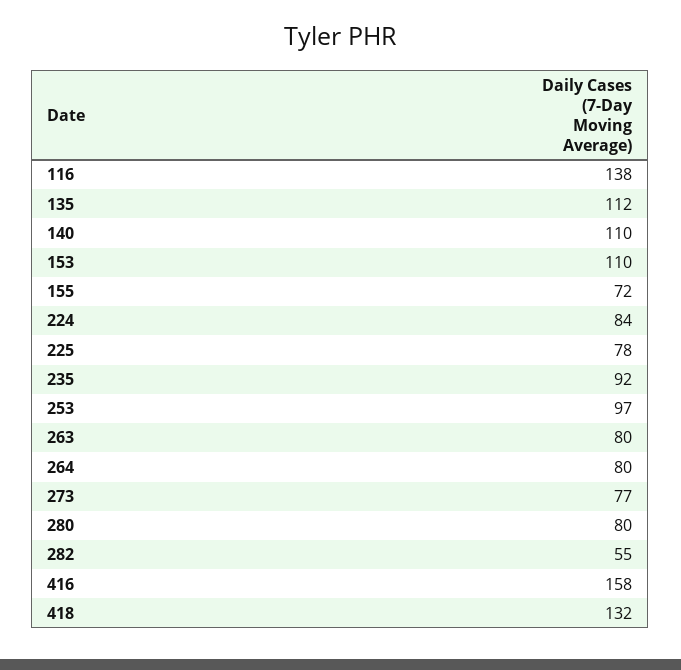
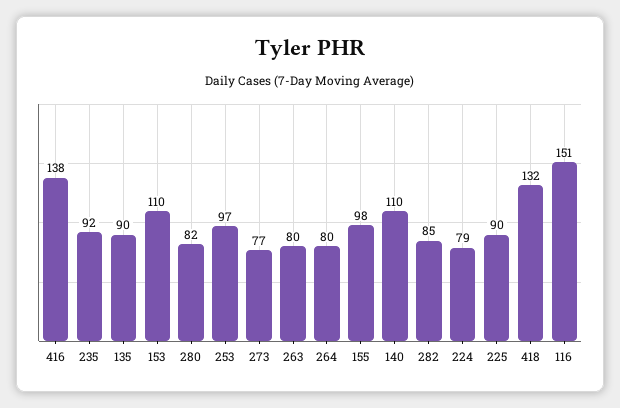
  {
-   "116": 138,
+   "116": 151,
-   "135": 112,
+   "135": 90,
    "140": 110,
    "153": 110,
-   "155": 72,
+   "155": 98,
-   "224": 84,
+   "224": 79,
-   "225": 78,
+   "225": 90,
    "235": 92,
    "253": 97,
    "263": 80,
    "264": 80,
    "273": 77,
-   "280": 80,
+   "280": 82,
-   "282": 55,
+   "282": 85,
-   "416": 158,
+   "416": 138,
    "418": 132
  }

